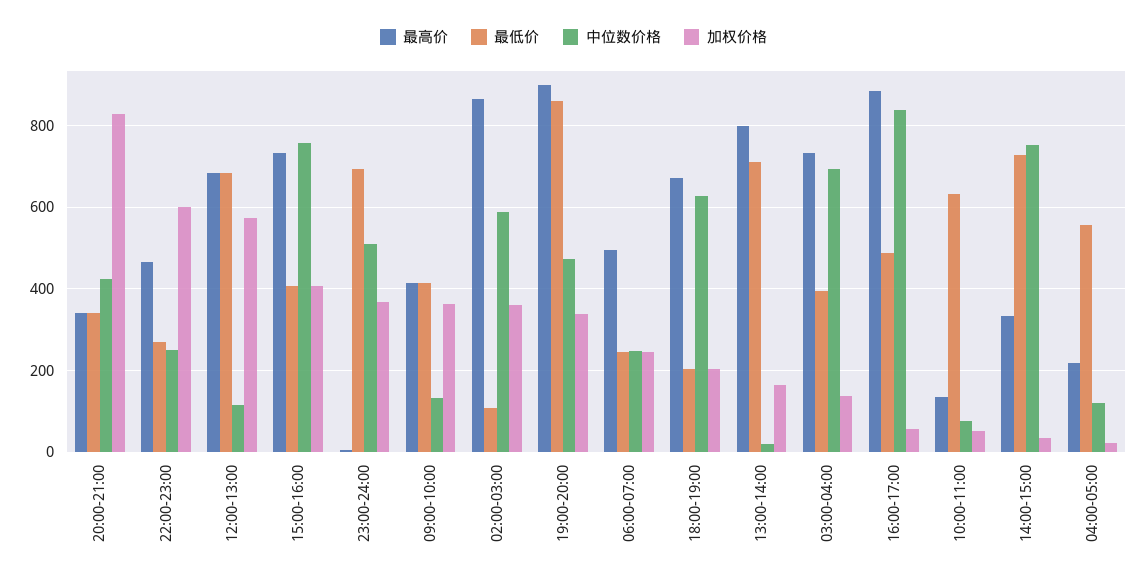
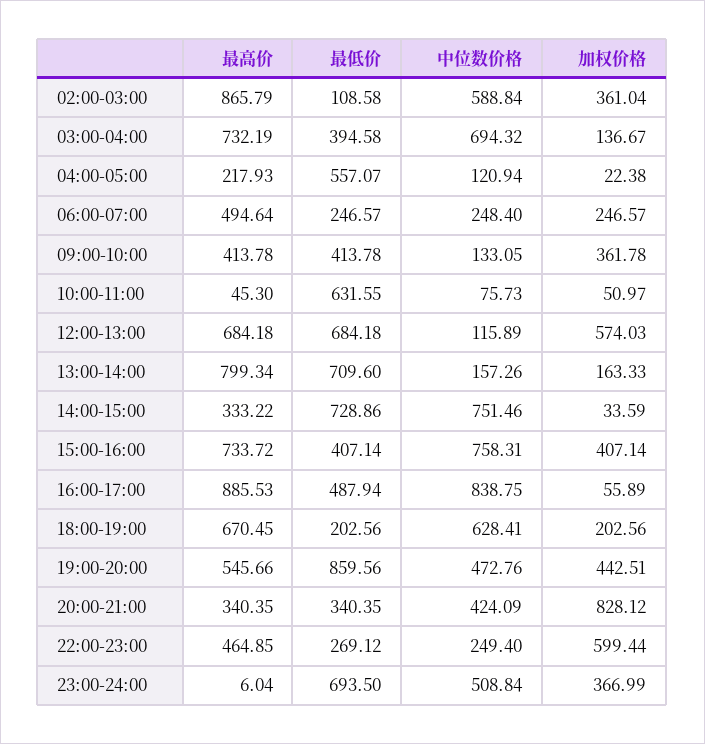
  {
    "最高价": {
      "20:00-21:00": 340.35,
      "22:00-23:00": 464.85,
      "12:00-13:00": 684.18,
      "15:00-16:00": 733.72,
      "23:00-24:00": 6.04,
      "09:00-10:00": 413.78,
      "02:00-03:00": 865.79,
-     "19:00-20:00": 900,
+     "19:00-20:00": 545.66,
      "06:00-07:00": 494.64,
      "18:00-19:00": 670.45,
      "13:00-14:00": 799.34,
      "03:00-04:00": 732.19,
      "16:00-17:00": 885.53,
-     "10:00-11:00": 140,
+     "10:00-11:00": 45.3,
      "14:00-15:00": 333.22,
      "04:00-05:00": 217.93
    },
    "最低价": {
      "20:00-21:00": 340.35,
      "22:00-23:00": 269.12,
      "12:00-13:00": 684.18,
      "15:00-16:00": 407.14,
      "23:00-24:00": 693.5,
      "09:00-10:00": 413.78,
      "02:00-03:00": 108.58,
      "19:00-20:00": 859.56,
      "06:00-07:00": 246.57,
      "18:00-19:00": 202.56,
      "13:00-14:00": 709.6,
      "03:00-04:00": 394.58,
      "16:00-17:00": 487.94,
      "10:00-11:00": 631.55,
      "14:00-15:00": 728.86,
      "04:00-05:00": 557.07
    },
    "中位数价格": {
      "20:00-21:00": 424.09,
      "22:00-23:00": 249.4,
      "12:00-13:00": 115.89,
      "15:00-16:00": 758.31,
      "23:00-24:00": 508.84,
      "09:00-10:00": 133.05,
      "02:00-03:00": 588.84,
      "19:00-20:00": 472.76,
      "06:00-07:00": 248.4,
      "18:00-19:00": 628.41,
-     "13:00-14:00": 20,
+     "13:00-14:00": 157.26,
      "03:00-04:00": 694.32,
      "16:00-17:00": 838.75,
      "10:00-11:00": 75.73,
      "14:00-15:00": 751.46,
      "04:00-05:00": 120.94
    },
    "加权价格": {
      "20:00-21:00": 828.12,
      "22:00-23:00": 599.44,
      "12:00-13:00": 574.03,
      "15:00-16:00": 407.14,
      "23:00-24:00": 366.99,
      "09:00-10:00": 361.78,
      "02:00-03:00": 361.04,
-     "19:00-20:00": 340,
+     "19:00-20:00": 442.51,
      "06:00-07:00": 246.57,
      "18:00-19:00": 202.56,
      "13:00-14:00": 163.33,
      "03:00-04:00": 136.67,
      "16:00-17:00": 55.89,
      "10:00-11:00": 50.97,
      "14:00-15:00": 33.59,
      "04:00-05:00": 22.38
    }
  }

